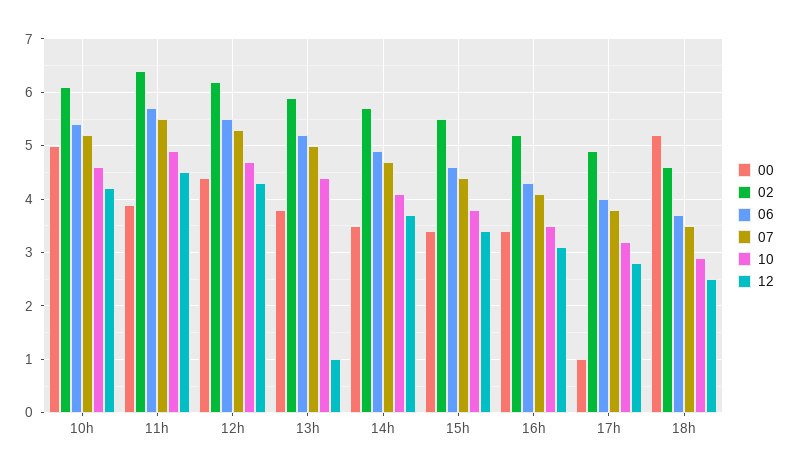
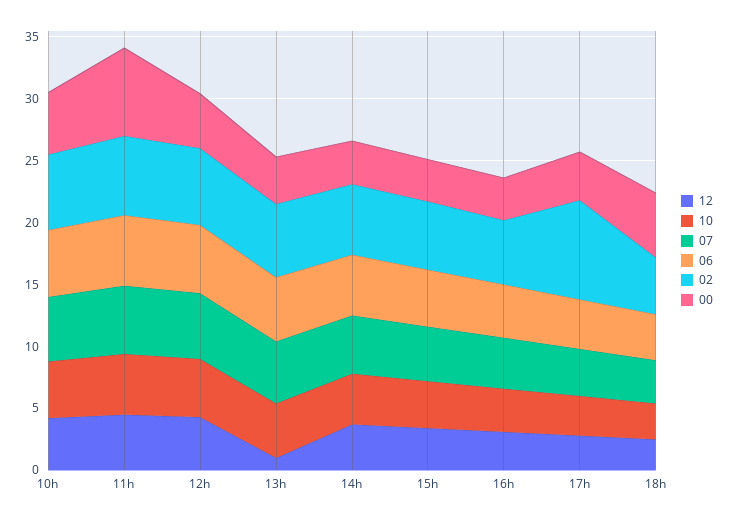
  {
    "00": {
      "10h": 5,
-     "11h": 4,
+     "11h": 7,
      "12h": 4.5,
      "13h": 4,
      "14h": 3.5,
      "15h": 3.5,
      "16h": 3.5,
-     "17h": 1,
+     "17h": 4,
      "18h": 5
    },
    "02": {
      "10h": 6,
      "11h": 6.5,
      "12h": 6,
      "13h": 6,
      "14h": 5.5,
      "15h": 5.5,
      "16h": 5,
-     "17h": 5,
+     "17h": 8,
      "18h": 4.5
    },
    "06": {
      "10h": 5.5,
      "11h": 5.5,
      "12h": 5.5,
      "13h": 5,
      "14h": 5,
      "15h": 4.5,
      "16h": 4.5,
      "17h": 4,
      "18h": 3.5
    },
    "07": {
      "10h": 5,
      "11h": 5.5,
      "12h": 5.5,
      "13h": 5,
      "14h": 4.5,
      "15h": 4.5,
      "16h": 4,
      "17h": 4,
      "18h": 3.5
    },
    "10": {
      "10h": 4.5,
      "11h": 5,
      "12h": 4.5,
      "13h": 4.5,
      "14h": 4,
      "15h": 4,
      "16h": 3.5,
      "17h": 3,
      "18h": 3
    },
    "12": {
      "10h": 4,
      "11h": 4.5,
      "12h": 4.5,
      "13h": 1,
      "14h": 3.5,
      "15h": 3.5,
      "16h": 3,
      "17h": 3,
      "18h": 2.5
    }
  }

